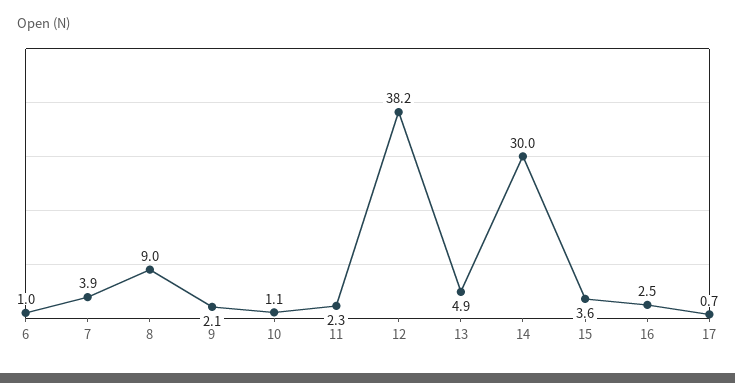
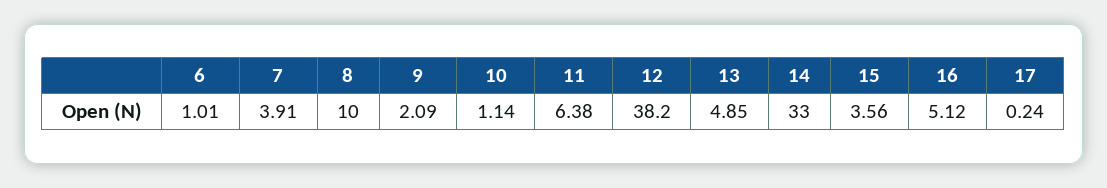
  {
    "6": 1.01,
    "7": 3.91,
-   "8": 9,
+   "8": 10,
    "9": 2.09,
    "10": 1.14,
-   "11": 2.3,
+   "11": 6.38,
    "12": 38.2,
    "13": 4.85,
-   "14": 30,
+   "14": 33,
    "15": 3.56,
-   "16": 2.5,
+   "16": 5.12,
-   "17": 0.7
+   "17": 0.24
  }

